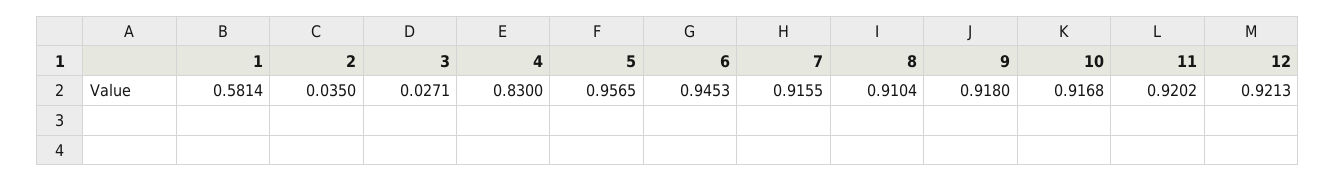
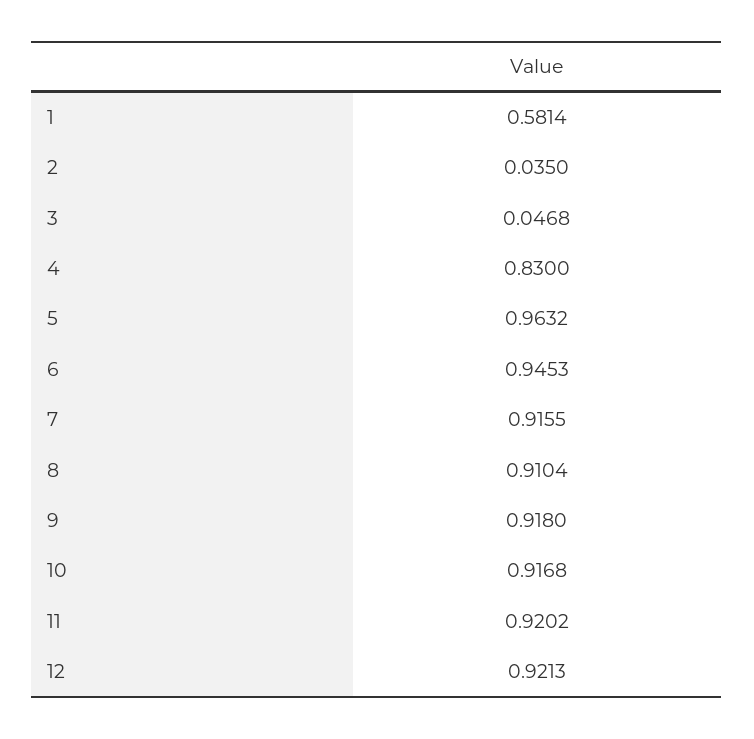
  {
    "1": 0.5814,
    "2": 0.035,
-   "3": 0.0271,
+   "3": 0.0468,
    "4": 0.83,
-   "5": 0.9565,
+   "5": 0.9632,
    "6": 0.9453,
    "7": 0.9155,
    "8": 0.9104,
    "9": 0.918,
    "10": 0.9168,
    "11": 0.9202,
    "12": 0.9213
  }

